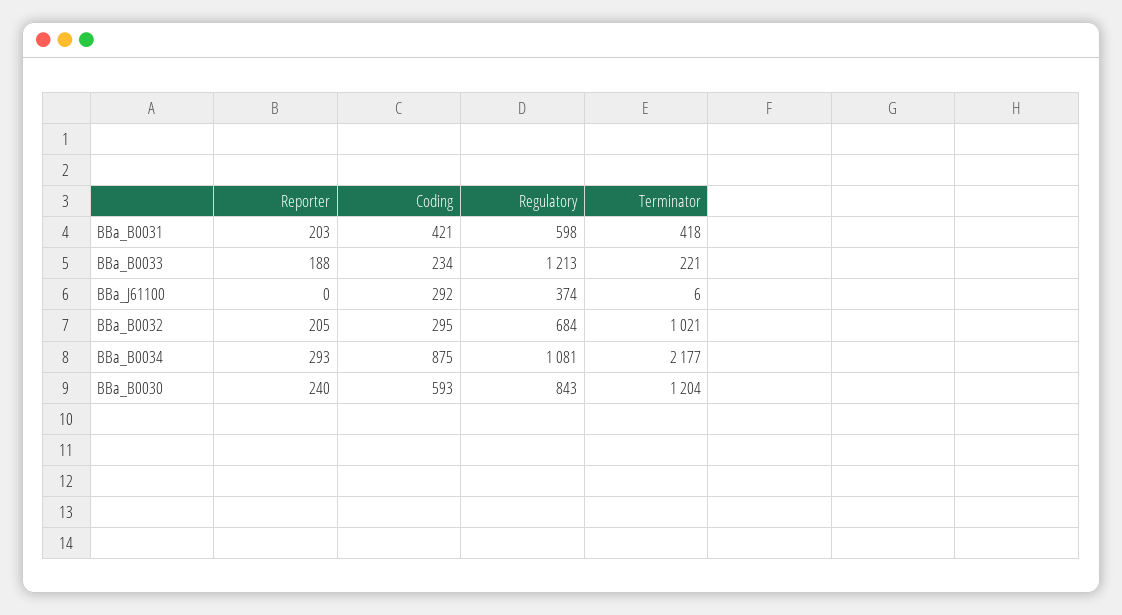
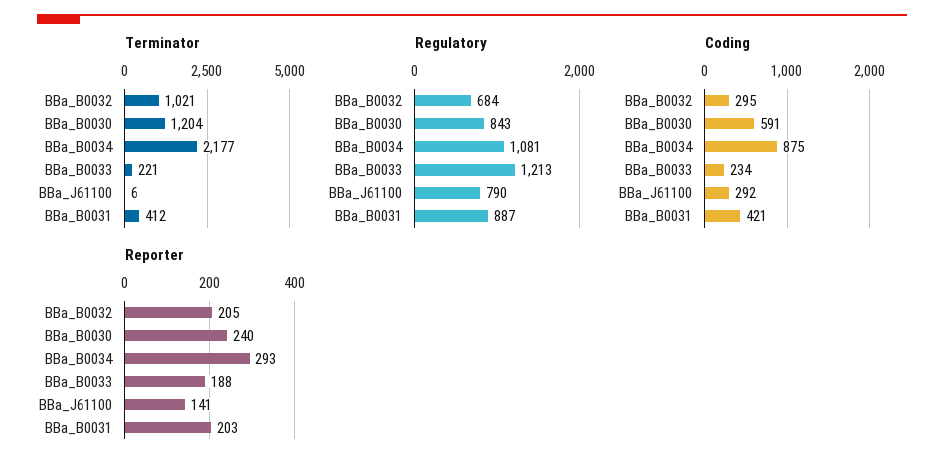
  {
    "Reporter": {
      "BBa_B0031": 203,
      "BBa_B0033": 188,
-     "BBa_J61100": 0,
+     "BBa_J61100": 141,
      "BBa_B0032": 205,
      "BBa_B0034": 293,
      "BBa_B0030": 240
    },
    "Coding": {
      "BBa_B0031": 421,
      "BBa_B0033": 234,
      "BBa_J61100": 292,
      "BBa_B0032": 295,
      "BBa_B0034": 875,
-     "BBa_B0030": 593
+     "BBa_B0030": 591
    },
    "Regulatory": {
-     "BBa_B0031": 598,
+     "BBa_B0031": 887,
      "BBa_B0033": 1213,
-     "BBa_J61100": 374,
+     "BBa_J61100": 790,
      "BBa_B0032": 684,
      "BBa_B0034": 1081,
      "BBa_B0030": 843
    },
    "Terminator": {
-     "BBa_B0031": 418,
+     "BBa_B0031": 412,
      "BBa_B0033": 221,
      "BBa_J61100": 6,
      "BBa_B0032": 1021,
      "BBa_B0034": 2177,
      "BBa_B0030": 1204
    }
  }

